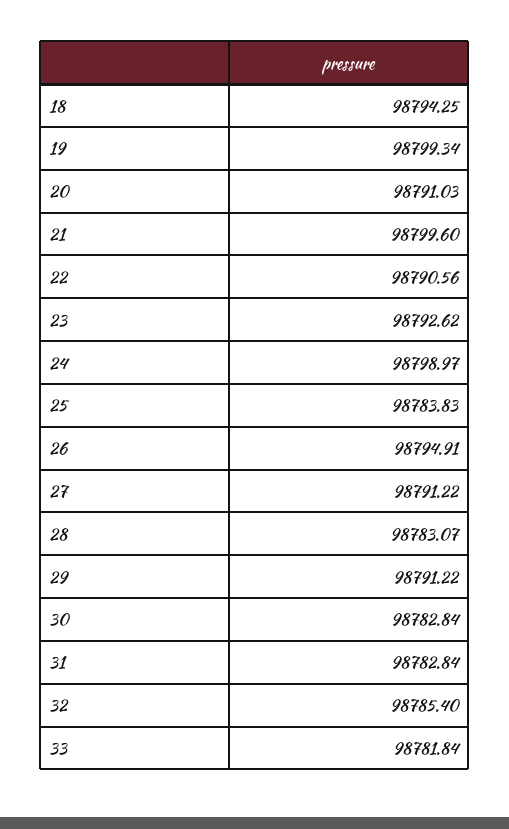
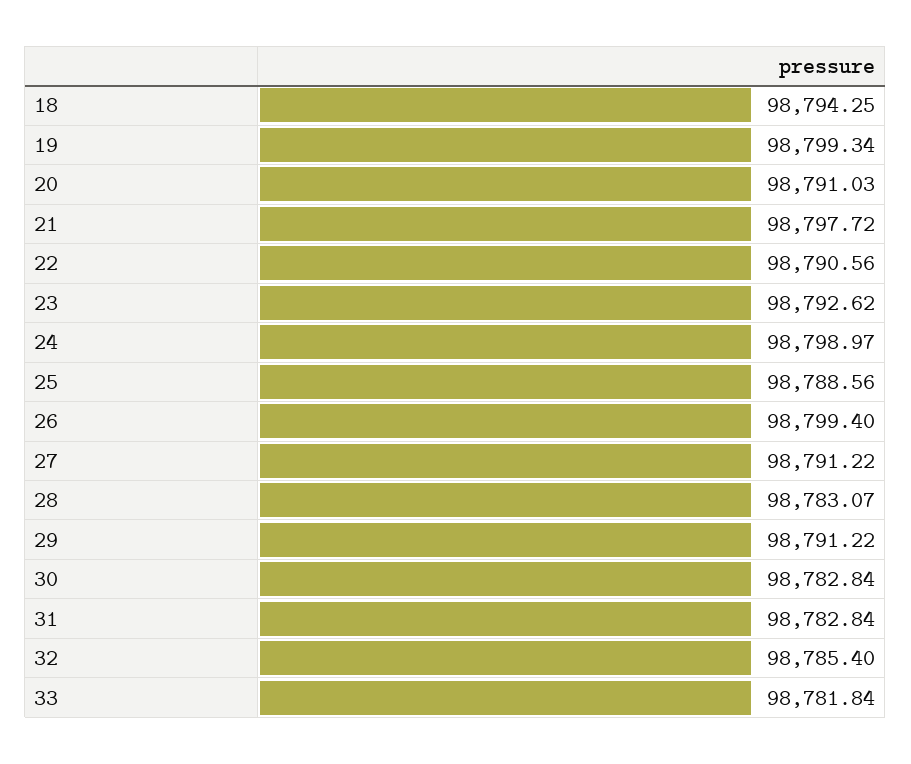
  {
    "18": 98794.25,
    "19": 98799.34,
    "20": 98791.03,
-   "21": 98799.6,
+   "21": 98797.72,
    "22": 98790.56,
    "23": 98792.62,
    "24": 98798.97,
-   "25": 98783.83,
+   "25": 98788.56,
-   "26": 98794.91,
+   "26": 98799.4,
    "27": 98791.22,
    "28": 98783.07,
    "29": 98791.22,
    "30": 98782.84,
    "31": 98782.84,
    "32": 98785.4,
    "33": 98781.84
  }

